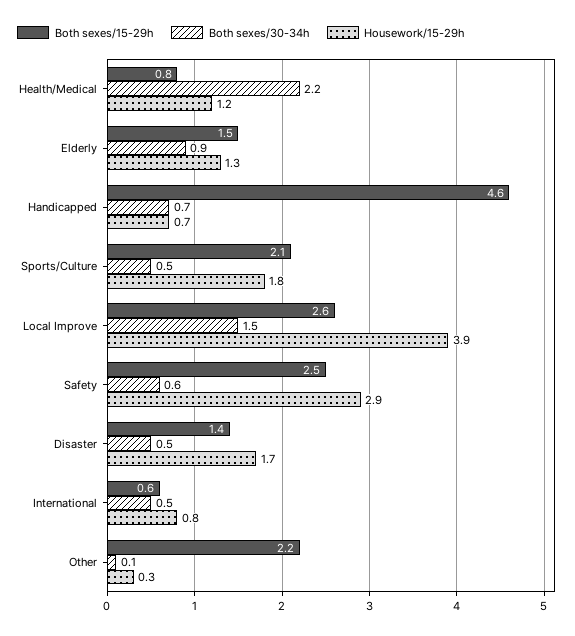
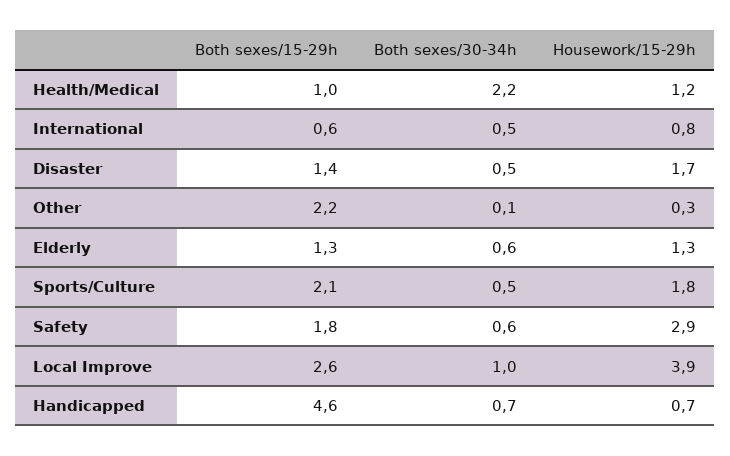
  {
    "Both sexes/15-29h": {
-     "Health/Medical": 0.8,
+     "Health/Medical": 1,
-     "Elderly": 1.5,
+     "Elderly": 1.3,
      "Handicapped": 4.6,
      "Sports/Culture": 2.1,
      "Local Improve": 2.6,
-     "Safety": 2.5,
+     "Safety": 1.8,
      "Disaster": 1.4,
      "International": 0.6,
      "Other": 2.2
    },
    "Both sexes/30-34h": {
      "Health/Medical": 2.2,
-     "Elderly": 0.9,
+     "Elderly": 0.6,
      "Handicapped": 0.7,
      "Sports/Culture": 0.5,
-     "Local Improve": 1.5,
+     "Local Improve": 1,
      "Safety": 0.6,
      "Disaster": 0.5,
      "International": 0.5,
      "Other": 0.1
    },
    "Housework/15-29h": {
      "Health/Medical": 1.2,
      "Elderly": 1.3,
      "Handicapped": 0.7,
      "Sports/Culture": 1.8,
      "Local Improve": 3.9,
      "Safety": 2.9,
      "Disaster": 1.7,
      "International": 0.8,
      "Other": 0.3
    }
  }

